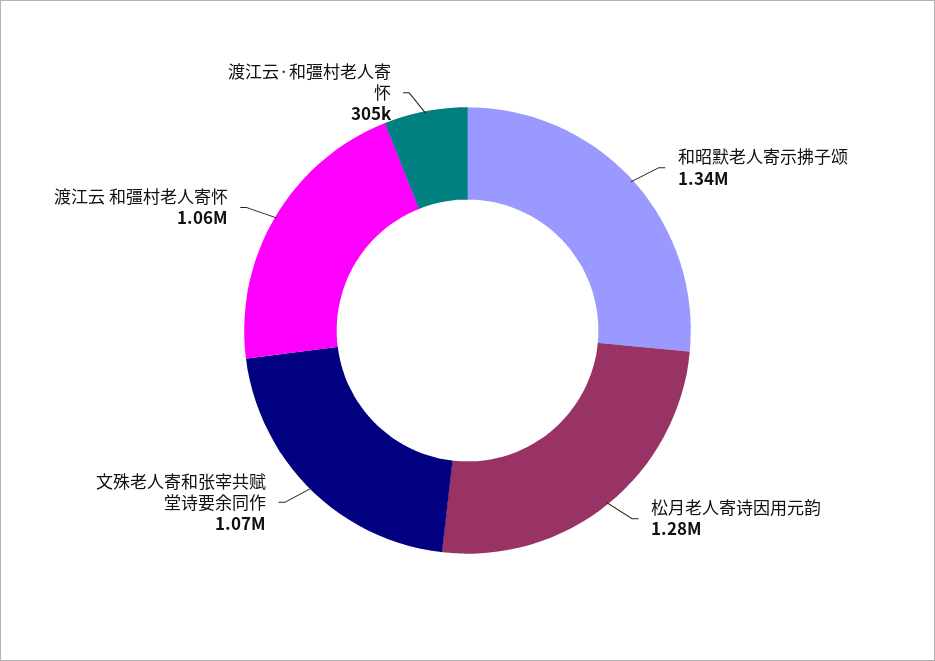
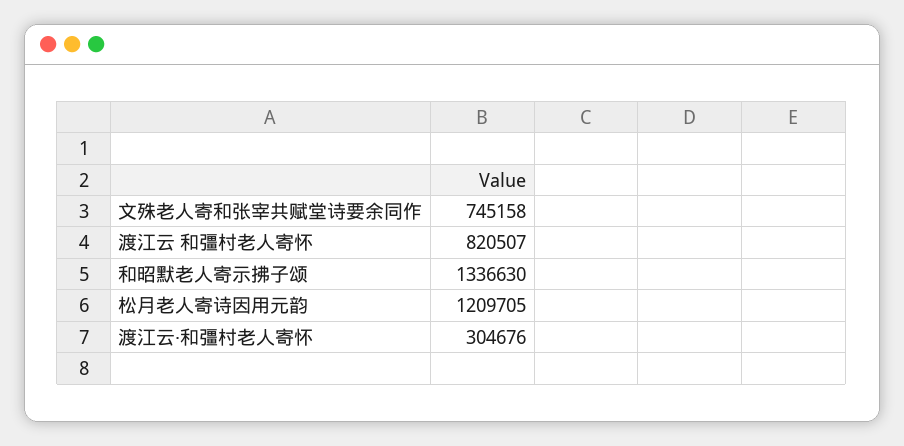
  {
    "和昭默老人寄示拂子颂": 1336630,
-   "松月老人寄诗因用元韵": 1280000,
+   "松月老人寄诗因用元韵": 1209705,
-   "文殊老人寄和张宰共赋堂诗要余同作": 1070000,
+   "文殊老人寄和张宰共赋堂诗要余同作": 745158,
-   "渡江云 和彊村老人寄怀": 1060000,
+   "渡江云 和彊村老人寄怀": 820507,
    "渡江云·和彊村老人寄怀": 304676
  }

